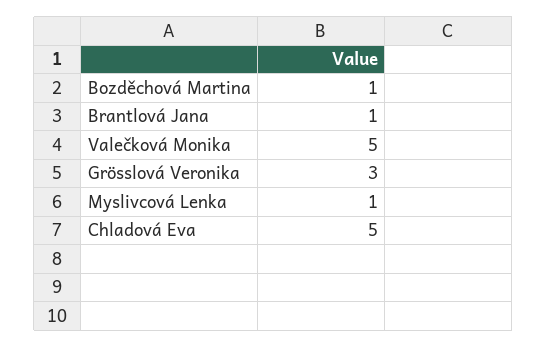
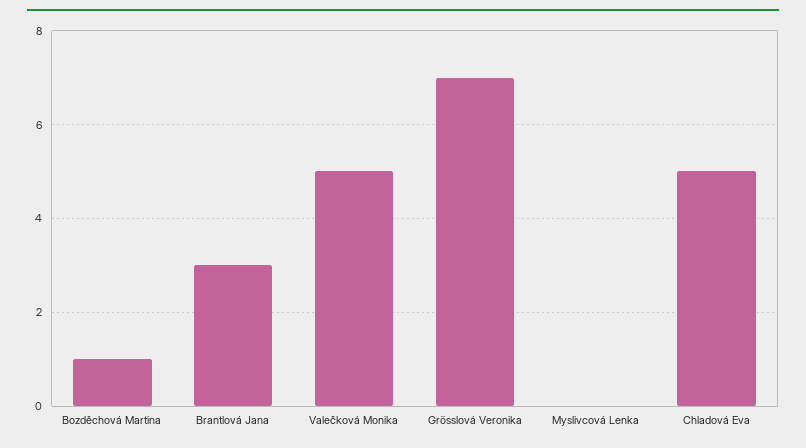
  {
    "Bozděchová Martina": 1,
-   "Brantlová Jana": 1,
+   "Brantlová Jana": 3,
    "Valečková Monika": 5,
-   "Grösslová Veronika": 3,
+   "Grösslová Veronika": 7,
-   "Myslivcová Lenka": 1,
+   "Myslivcová Lenka": 0,
    "Chladová Eva": 5
  }

